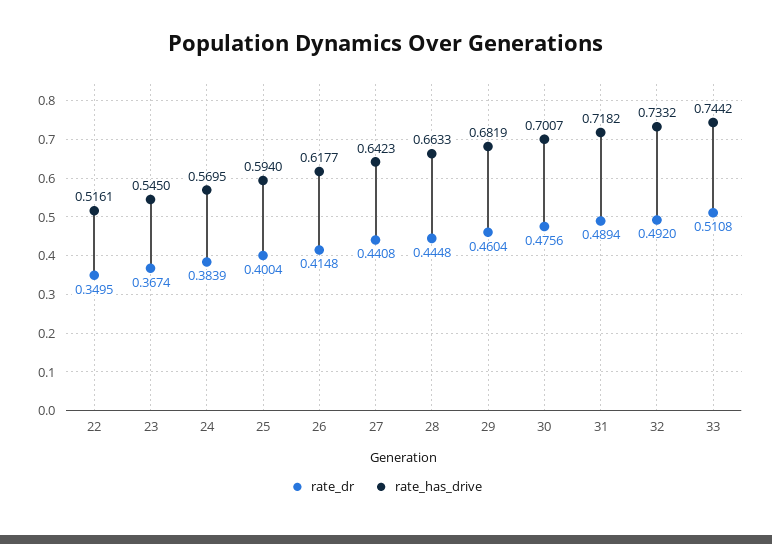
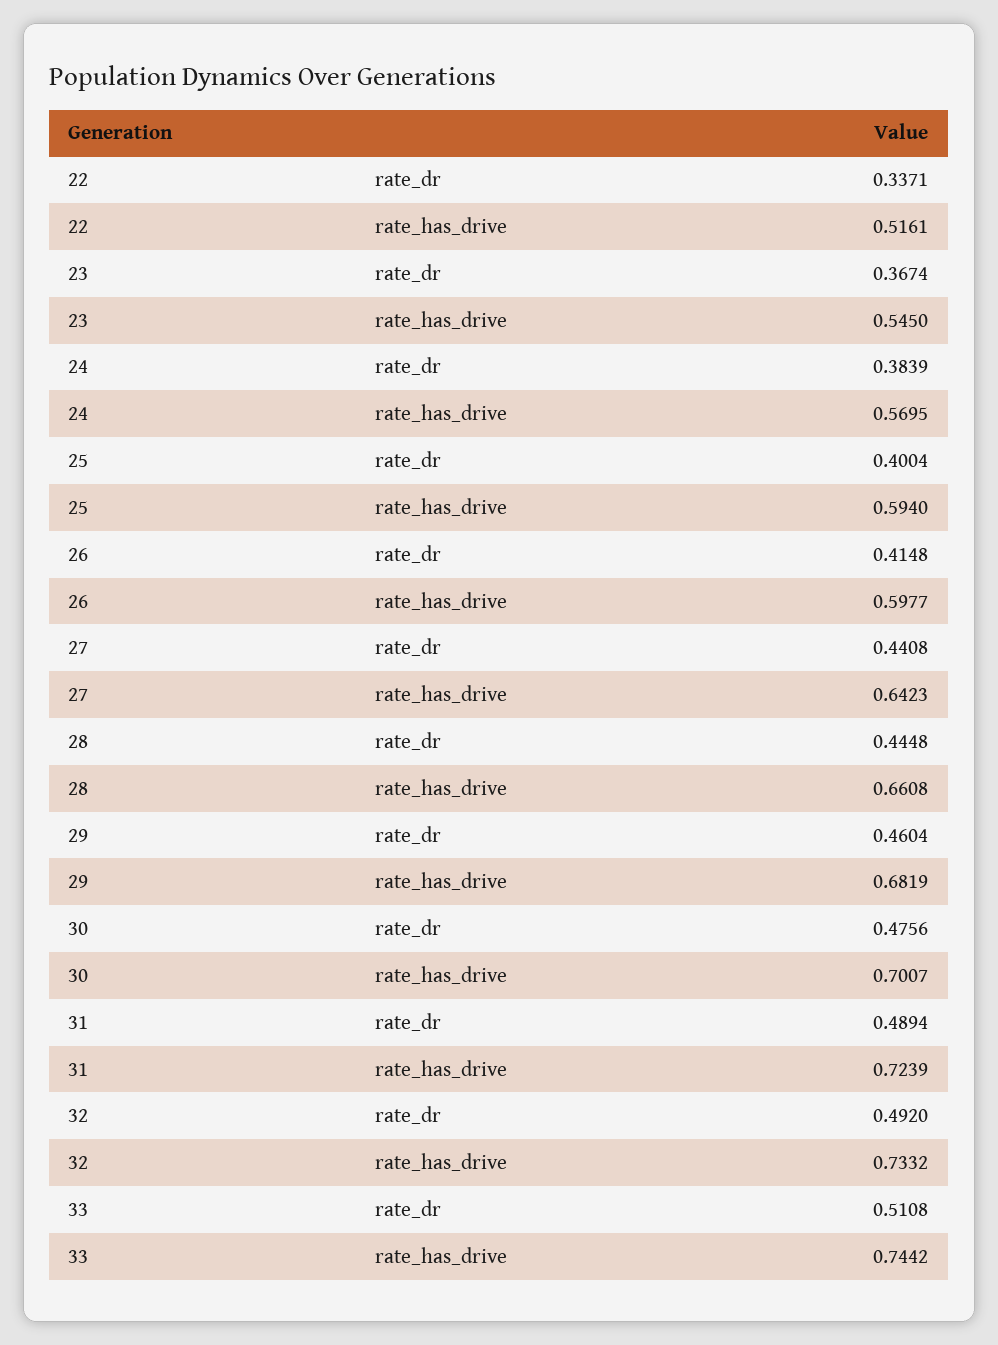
  {
    "rate_dr": {
-     "22": 0.3495,
+     "22": 0.3371,
      "23": 0.3674,
      "24": 0.3839,
      "25": 0.4004,
      "26": 0.4148,
      "27": 0.4408,
      "28": 0.4448,
      "29": 0.4604,
      "30": 0.4756,
      "31": 0.4894,
      "32": 0.492,
      "33": 0.5108
    },
    "rate_has_drive": {
      "22": 0.5161,
      "23": 0.545,
      "24": 0.5695,
      "25": 0.594,
-     "26": 0.6177,
+     "26": 0.5977,
      "27": 0.6423,
-     "28": 0.6633,
+     "28": 0.6608,
      "29": 0.6819,
      "30": 0.7007,
-     "31": 0.7182,
+     "31": 0.7239,
      "32": 0.7332,
      "33": 0.7442
    }
  }

